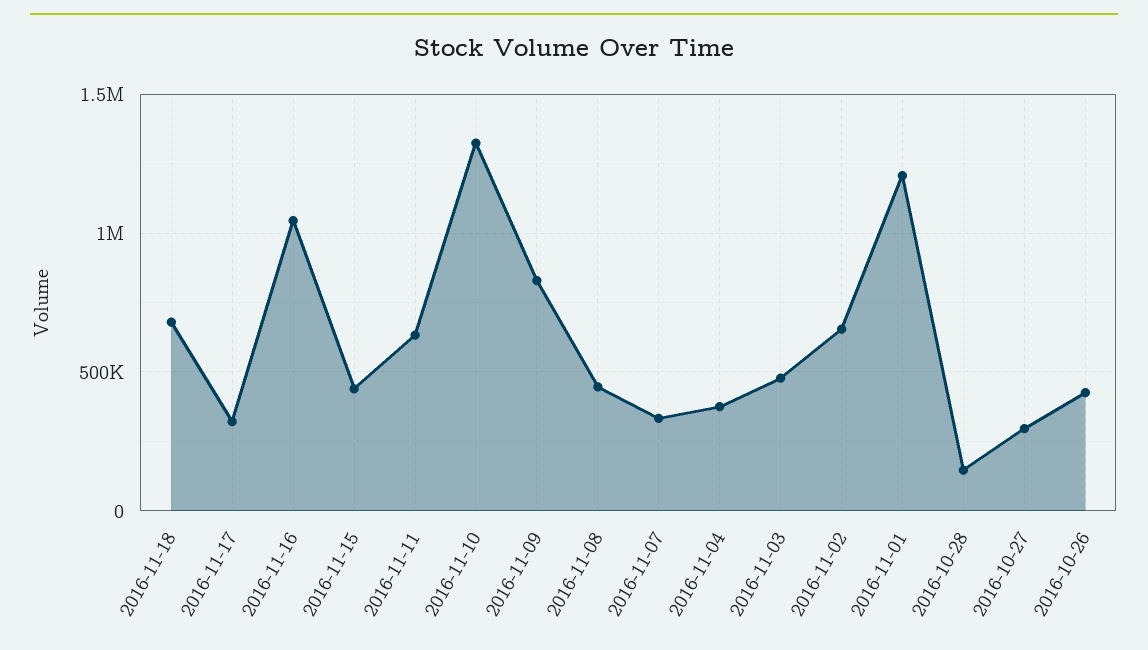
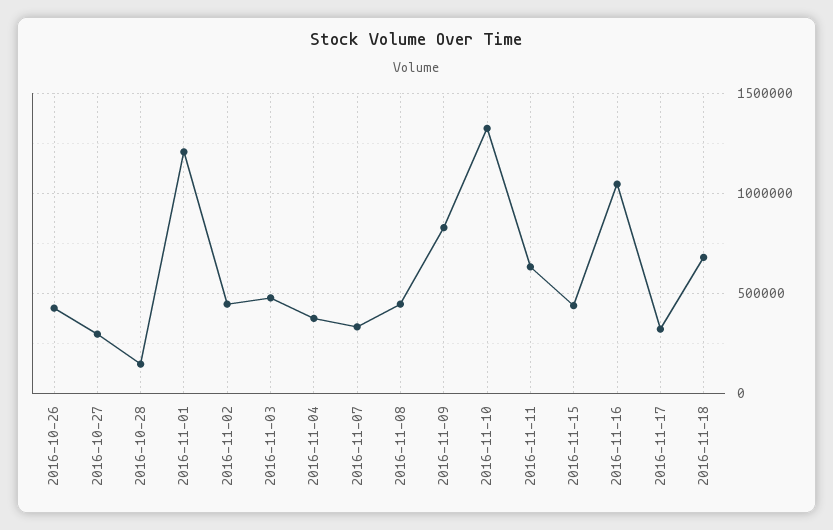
  {
    "2016-11-18": 700000,
    "2016-11-17": 300000,
    "2016-11-16": 1050000,
    "2016-11-15": 450000,
    "2016-11-11": 650000,
    "2016-11-10": 1300000,
    "2016-11-09": 850000,
    "2016-11-08": 450000,
    "2016-11-07": 350000,
    "2016-11-04": 400000,
    "2016-11-03": 500000,
-   "2016-11-02": 650000,
+   "2016-11-02": 450000,
    "2016-11-01": 1200000,
    "2016-10-28": 150000,
    "2016-10-27": 300000,
    "2016-10-26": 450000
  }

